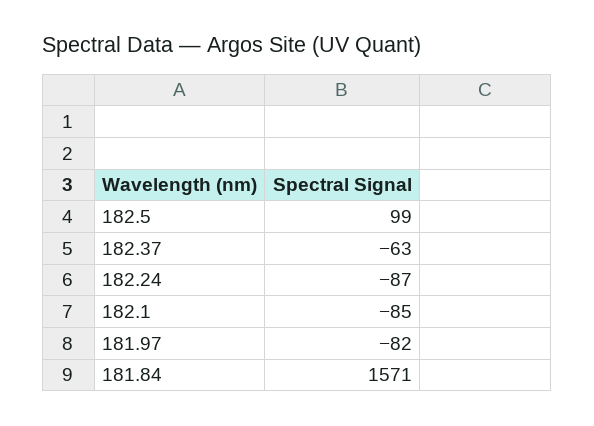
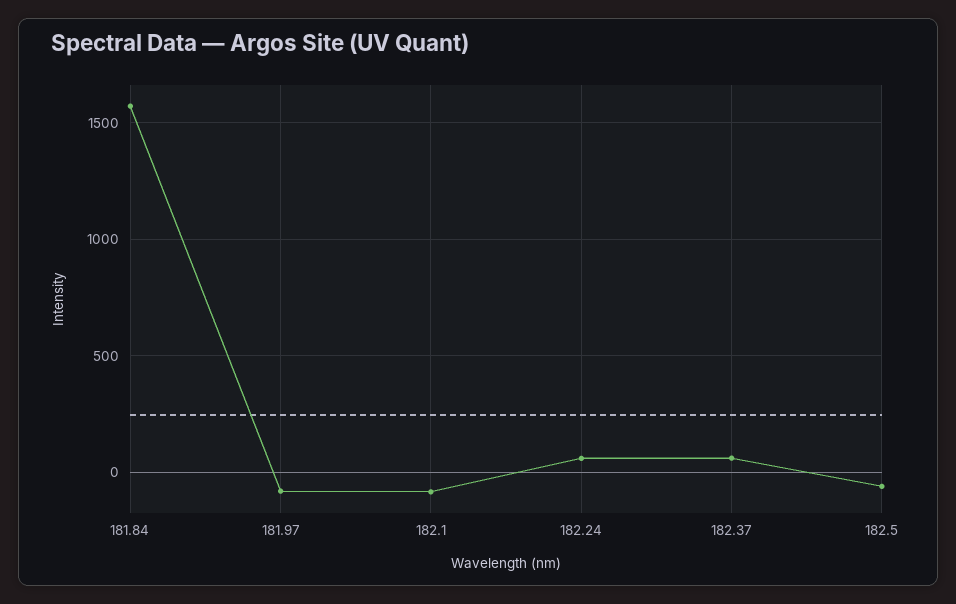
  {
-   "182.5": 99,
+   "182.5": -50,
-   "182.37": -63,
+   "182.37": 50,
-   "182.24": -87,
+   "182.24": 50,
    "182.1": -85,
    "181.97": -82,
    "181.84": 1571
  }

